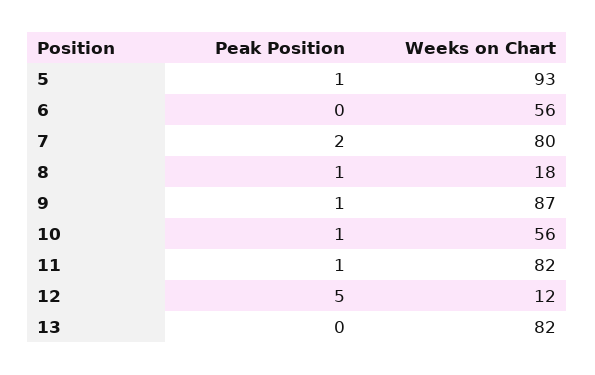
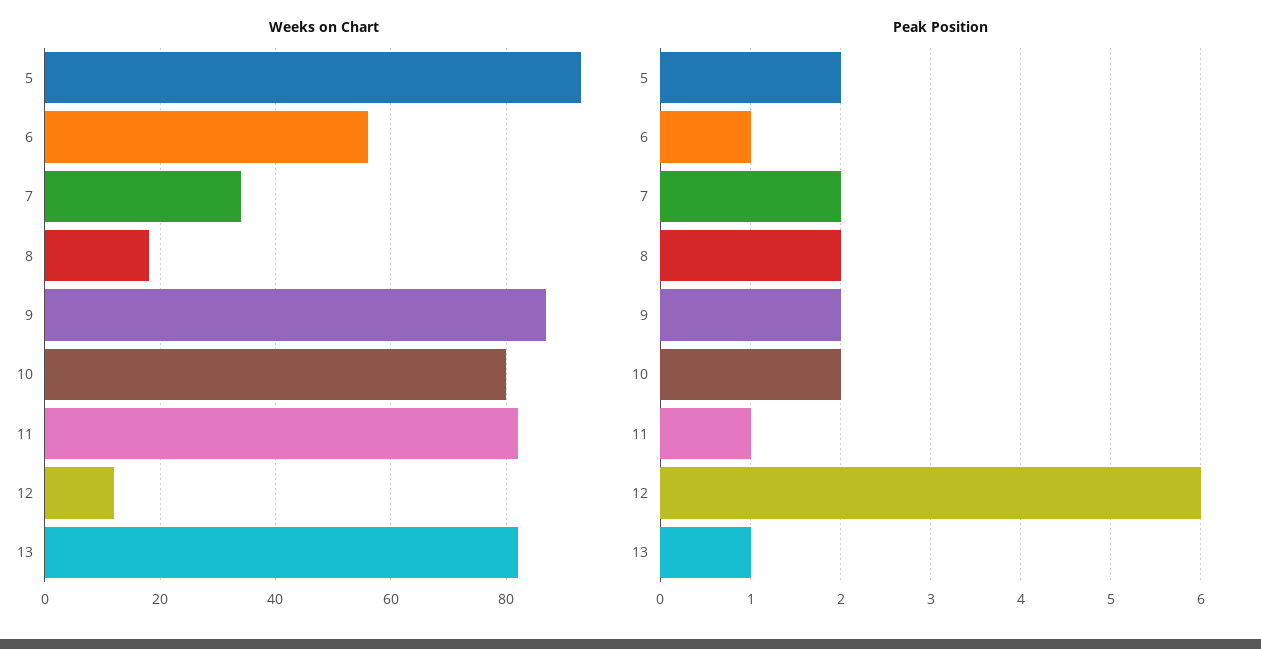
  {
    "Peak Position": {
-     "5": 1,
+     "5": 2,
-     "6": 0,
+     "6": 1,
      "7": 2,
-     "8": 1,
+     "8": 2,
-     "9": 1,
+     "9": 2,
-     "10": 1,
+     "10": 2,
      "11": 1,
-     "12": 5,
+     "12": 6,
-     "13": 0
+     "13": 1
    },
    "Weeks on Chart": {
      "5": 93,
      "6": 56,
-     "7": 80,
+     "7": 35,
      "8": 18,
      "9": 87,
-     "10": 56,
+     "10": 80,
      "11": 82,
      "12": 12,
      "13": 82
    }
  }

